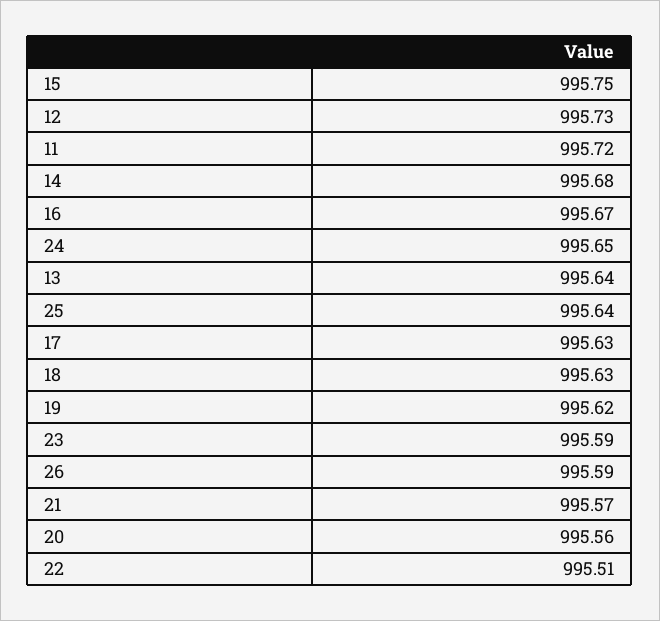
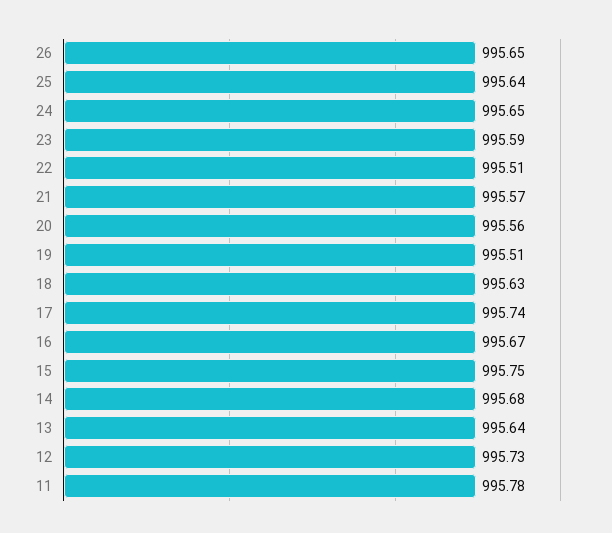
  {
    "15": 995.75,
    "12": 995.73,
-   "11": 995.72,
+   "11": 995.78,
    "14": 995.68,
    "16": 995.67,
    "24": 995.65,
    "13": 995.64,
    "25": 995.64,
-   "17": 995.63,
+   "17": 995.74,
    "18": 995.63,
-   "19": 995.62,
+   "19": 995.51,
    "23": 995.59,
-   "26": 995.59,
+   "26": 995.65,
    "21": 995.57,
    "20": 995.56,
    "22": 995.51
  }

